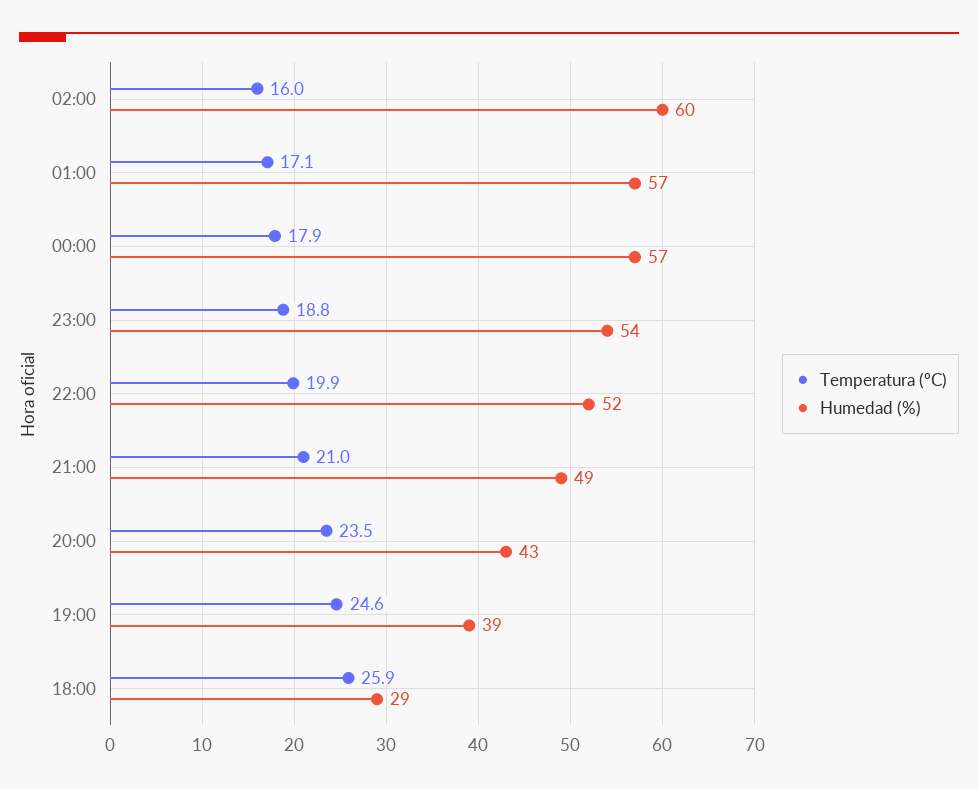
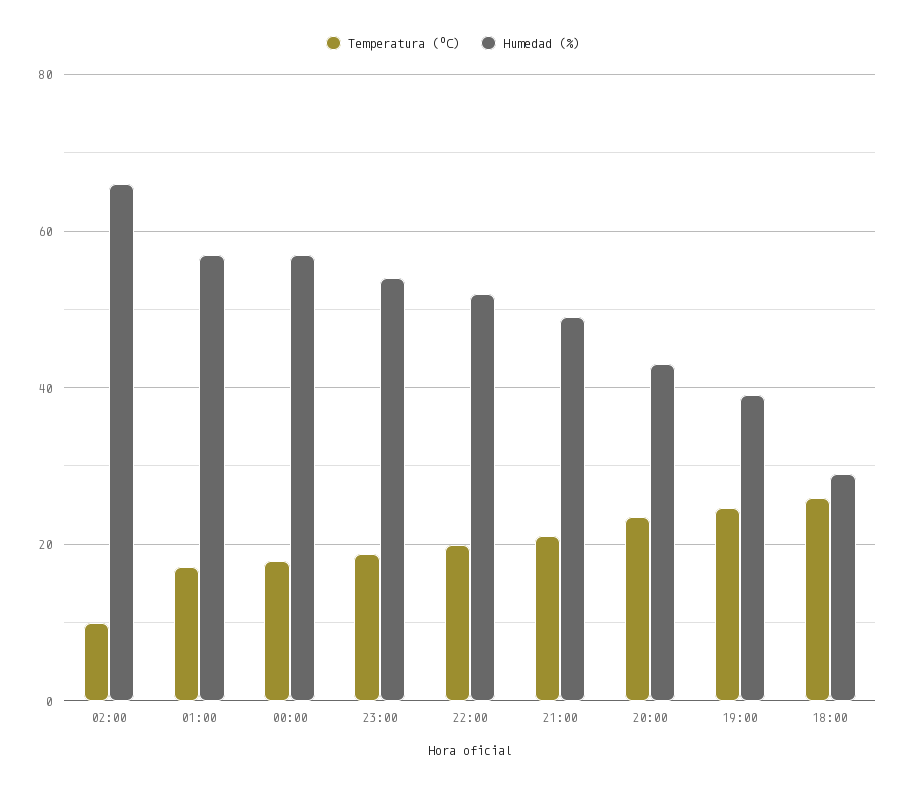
  {
    "Temperatura (ºC)": {
-     "02:00": 16,
+     "02:00": 10,
      "01:00": 17.1,
      "00:00": 17.9,
      "23:00": 18.8,
      "22:00": 19.9,
      "21:00": 21,
      "20:00": 23.5,
      "19:00": 24.6,
      "18:00": 25.9
    },
    "Humedad (%)": {
-     "02:00": 60,
+     "02:00": 66,
      "01:00": 57,
      "00:00": 57,
      "23:00": 54,
      "22:00": 52,
      "21:00": 49,
      "20:00": 43,
      "19:00": 39,
      "18:00": 29
    }
  }

